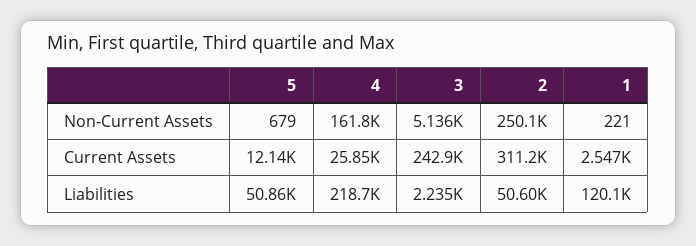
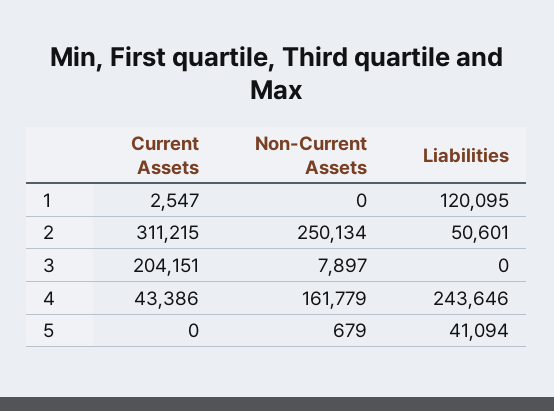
  {
    "5": {
      "Non-Current Assets": 679,
-     "Current Assets": 12140,
+     "Current Assets": 0,
-     "Liabilities": 50860
+     "Liabilities": 41094
    },
    "4": {
      "Non-Current Assets": 161779,
-     "Current Assets": 25850,
+     "Current Assets": 43386,
-     "Liabilities": 218700
+     "Liabilities": 243646
    },
    "3": {
-     "Non-Current Assets": 5136,
+     "Non-Current Assets": 7897,
-     "Current Assets": 242900,
+     "Current Assets": 204151,
-     "Liabilities": 2235
+     "Liabilities": 0
    },
    "2": {
      "Non-Current Assets": 250134,
      "Current Assets": 311215,
      "Liabilities": 50601
    },
    "1": {
-     "Non-Current Assets": 221,
+     "Non-Current Assets": 0,
      "Current Assets": 2547,
      "Liabilities": 120095
    }
  }

